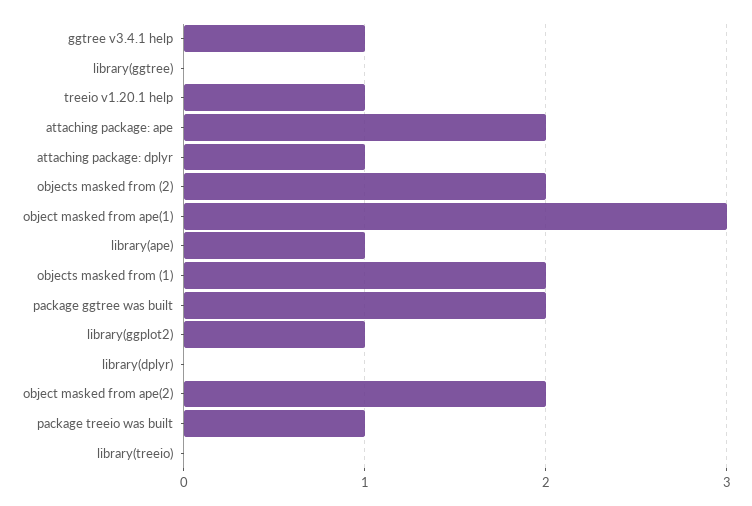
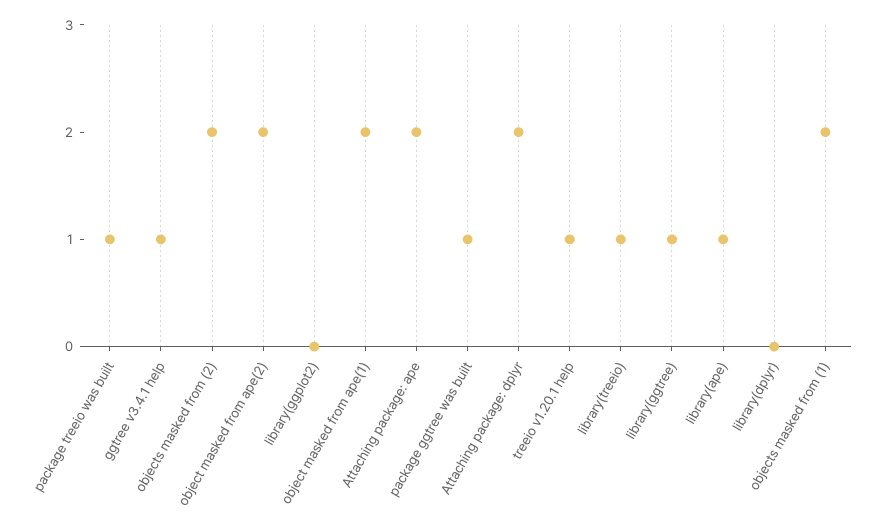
  {
    "ggtree v3.4.1 help": 1,
-   "library(ggtree)": 0,
+   "library(ggtree)": 1,
    "treeio v1.20.1 help": 1,
    "attaching package: ape": 2,
-   "attaching package: dplyr": 1,
+   "attaching package: dplyr": 2,
    "objects masked from (2)": 2,
-   "object masked from ape(1)": 3,
+   "object masked from ape(1)": 2,
    "library(ape)": 1,
    "objects masked from (1)": 2,
-   "package ggtree was built": 2,
+   "package ggtree was built": 1,
-   "library(ggplot2)": 1,
+   "library(ggplot2)": 0,
    "library(dplyr)": 0,
    "object masked from ape(2)": 2,
    "package treeio was built": 1,
-   "library(treeio)": 0
+   "library(treeio)": 1
  }

